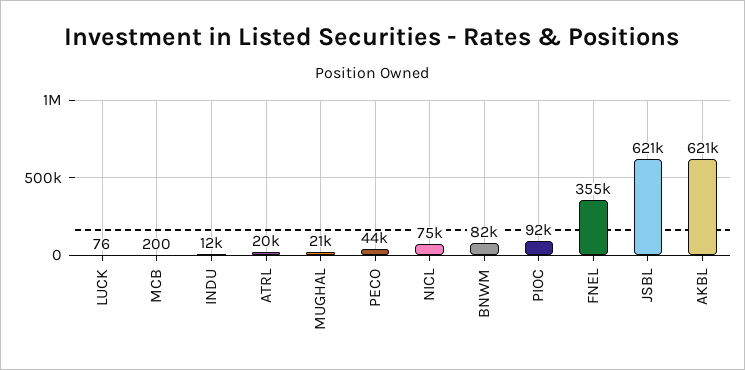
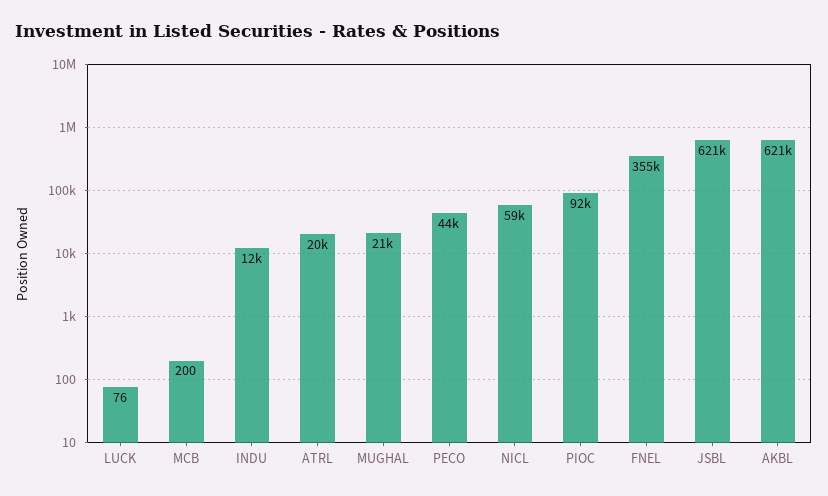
  {
    "LUCK": 76,
    "MCB": 200,
    "INDU": 12000,
    "ATRL": 20000,
    "MUGHAL": 21000,
    "PECO": 44000,
-   "NICL": 75000,
+   "NICL": 59000,
-   "BNWM": 82000,
    "PIOC": 92000,
    "FNEL": 355000,
    "JSBL": 621000,
    "AKBL": 621000
  }

